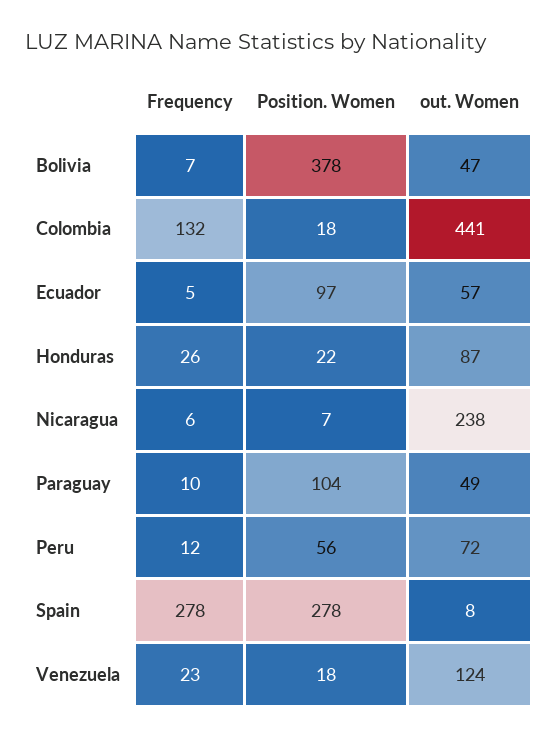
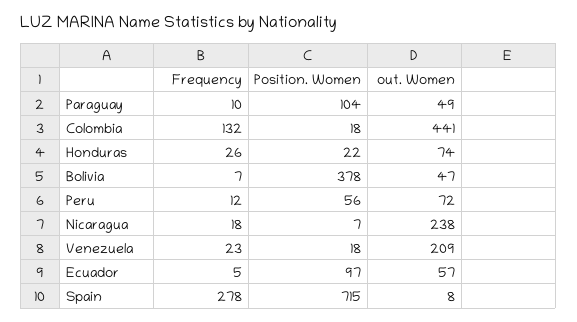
  {
    "Frequency": {
      "Bolivia": 7,
      "Colombia": 132,
      "Ecuador": 5,
      "Honduras": 26,
-     "Nicaragua": 6,
+     "Nicaragua": 18,
      "Paraguay": 10,
      "Peru": 12,
      "Spain": 278,
      "Venezuela": 23
    },
    "Position. Women": {
      "Bolivia": 378,
      "Colombia": 18,
      "Ecuador": 97,
      "Honduras": 22,
      "Nicaragua": 7,
      "Paraguay": 104,
      "Peru": 56,
-     "Spain": 278,
+     "Spain": 715,
      "Venezuela": 18
    },
    "out. Women": {
      "Bolivia": 47,
      "Colombia": 441,
      "Ecuador": 57,
-     "Honduras": 87,
+     "Honduras": 74,
      "Nicaragua": 238,
      "Paraguay": 49,
      "Peru": 72,
      "Spain": 8,
-     "Venezuela": 124
+     "Venezuela": 209
    }
  }

